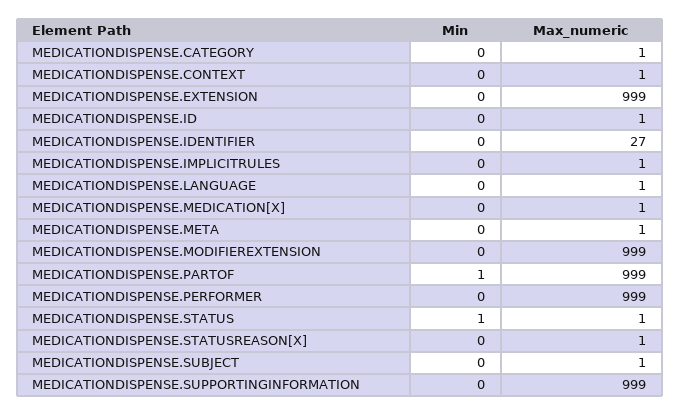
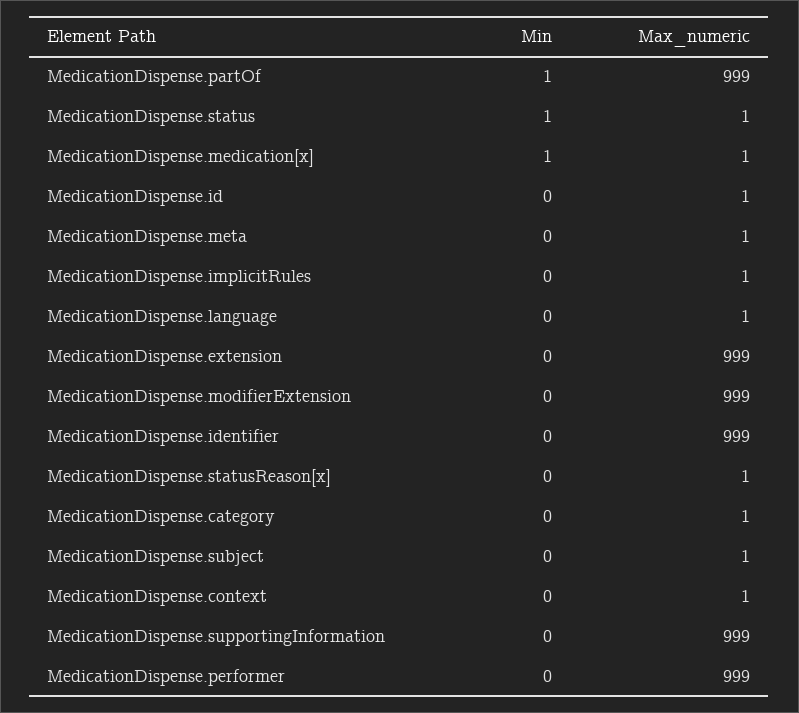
  {
    "Min": {
      "MEDICATIONDISPENSE.CATEGORY": 0,
      "MEDICATIONDISPENSE.CONTEXT": 0,
      "MEDICATIONDISPENSE.EXTENSION": 0,
      "MEDICATIONDISPENSE.ID": 0,
      "MEDICATIONDISPENSE.IDENTIFIER": 0,
      "MEDICATIONDISPENSE.IMPLICITRULES": 0,
      "MEDICATIONDISPENSE.LANGUAGE": 0,
-     "MEDICATIONDISPENSE.MEDICATION[X]": 0,
+     "MEDICATIONDISPENSE.MEDICATION[X]": 1,
      "MEDICATIONDISPENSE.META": 0,
      "MEDICATIONDISPENSE.MODIFIEREXTENSION": 0,
      "MEDICATIONDISPENSE.PARTOF": 1,
      "MEDICATIONDISPENSE.PERFORMER": 0,
      "MEDICATIONDISPENSE.STATUS": 1,
      "MEDICATIONDISPENSE.STATUSREASON[X]": 0,
      "MEDICATIONDISPENSE.SUBJECT": 0,
      "MEDICATIONDISPENSE.SUPPORTINGINFORMATION": 0
    },
    "Max_numeric": {
      "MEDICATIONDISPENSE.CATEGORY": 1,
      "MEDICATIONDISPENSE.CONTEXT": 1,
      "MEDICATIONDISPENSE.EXTENSION": 999,
      "MEDICATIONDISPENSE.ID": 1,
-     "MEDICATIONDISPENSE.IDENTIFIER": 27,
+     "MEDICATIONDISPENSE.IDENTIFIER": 999,
      "MEDICATIONDISPENSE.IMPLICITRULES": 1,
      "MEDICATIONDISPENSE.LANGUAGE": 1,
      "MEDICATIONDISPENSE.MEDICATION[X]": 1,
      "MEDICATIONDISPENSE.META": 1,
      "MEDICATIONDISPENSE.MODIFIEREXTENSION": 999,
      "MEDICATIONDISPENSE.PARTOF": 999,
      "MEDICATIONDISPENSE.PERFORMER": 999,
      "MEDICATIONDISPENSE.STATUS": 1,
      "MEDICATIONDISPENSE.STATUSREASON[X]": 1,
      "MEDICATIONDISPENSE.SUBJECT": 1,
      "MEDICATIONDISPENSE.SUPPORTINGINFORMATION": 999
    }
  }

